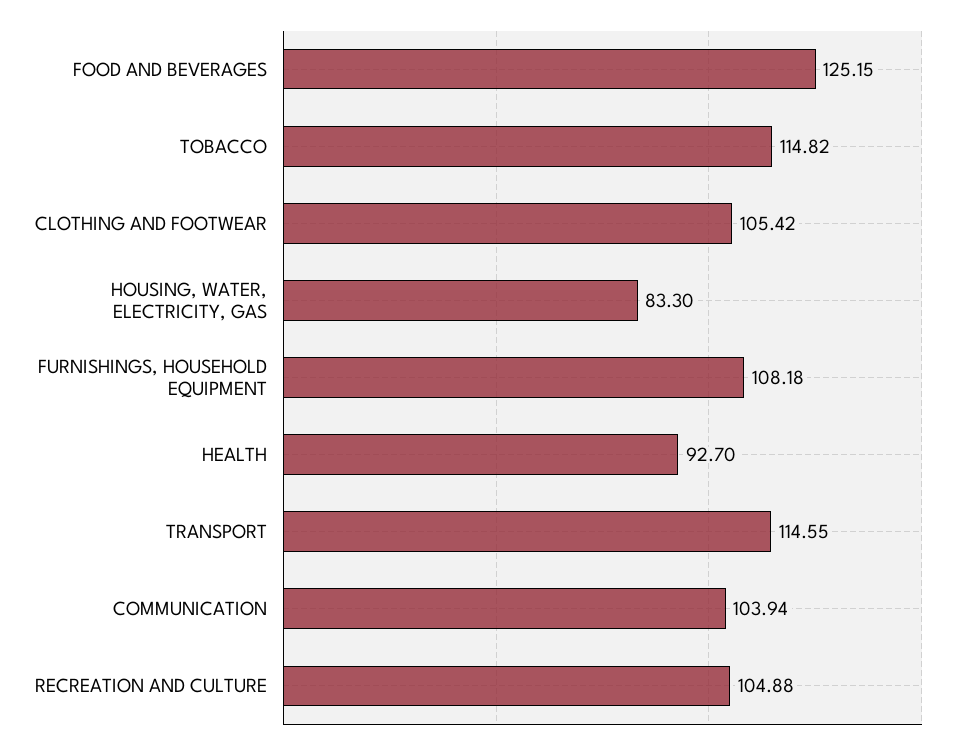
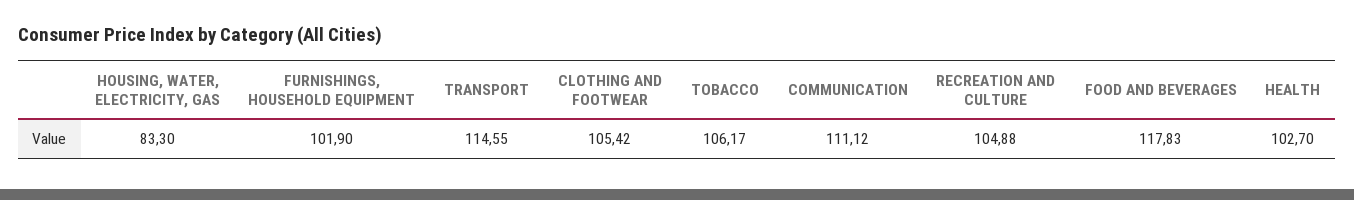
  {
-   "FOOD AND BEVERAGES": 125.15,
+   "FOOD AND BEVERAGES": 117.83,
-   "TOBACCO": 114.82,
+   "TOBACCO": 106.17,
    "CLOTHING AND FOOTWEAR": 105.42,
    "HOUSING, WATER, ELECTRICITY, GAS": 83.3,
-   "FURNISHINGS, HOUSEHOLD EQUIPMENT": 108.18,
+   "FURNISHINGS, HOUSEHOLD EQUIPMENT": 101.9,
-   "HEALTH": 92.7,
+   "HEALTH": 102.7,
    "TRANSPORT": 114.55,
-   "COMMUNICATION": 103.94,
+   "COMMUNICATION": 111.12,
    "RECREATION AND CULTURE": 104.88
  }

